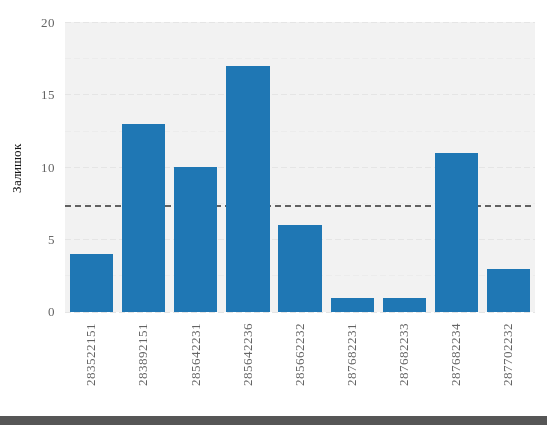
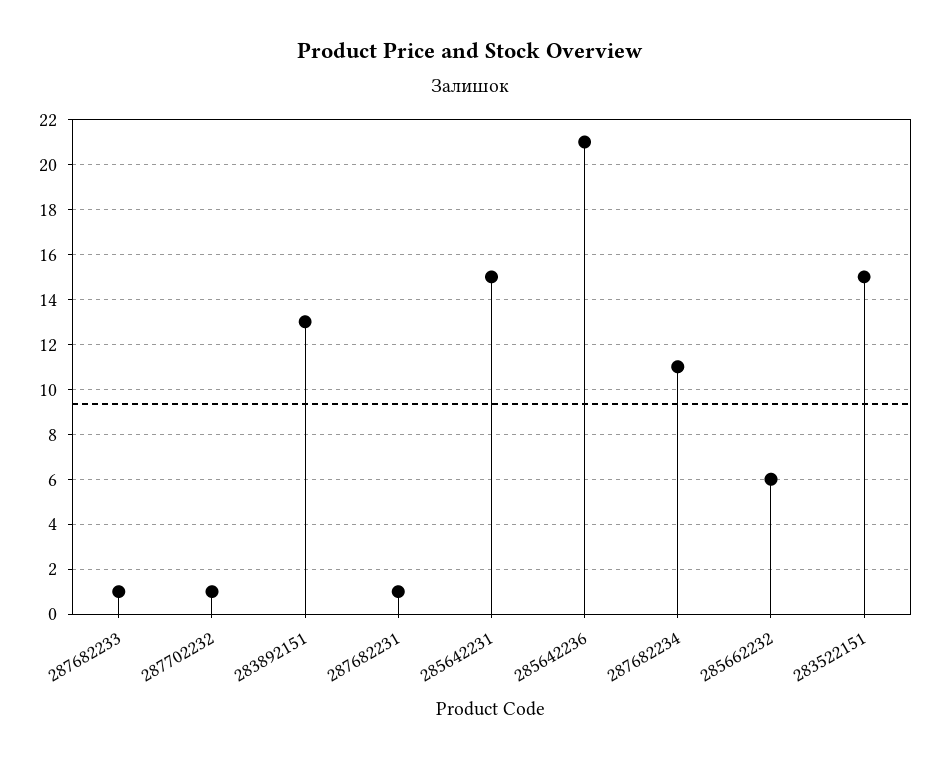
  {
-   "283522151": 4,
+   "283522151": 15,
    "283892151": 13,
-   "285642231": 10,
+   "285642231": 15,
-   "285642236": 17,
+   "285642236": 21,
    "285662232": 6,
    "287682231": 1,
    "287682233": 1,
    "287682234": 11,
-   "287702232": 3
+   "287702232": 1
  }

